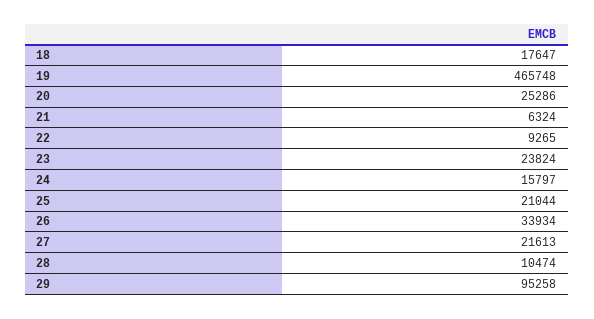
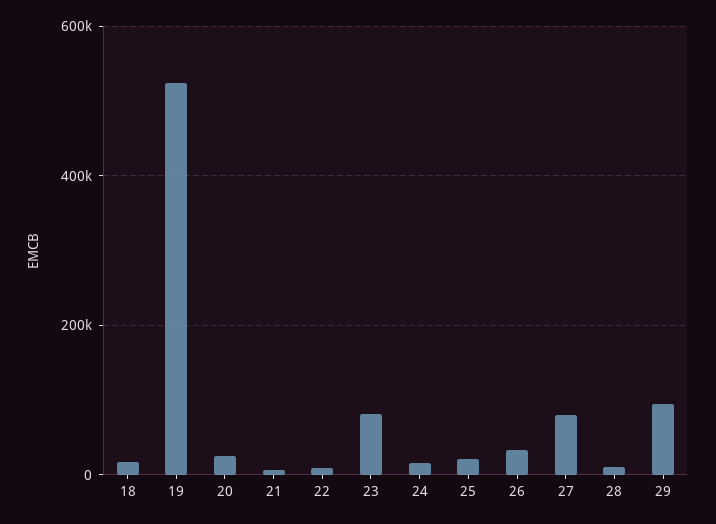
  {
    "18": 17647,
-   "19": 465748,
+   "19": 520000,
    "20": 25286,
    "21": 6324,
    "22": 9265,
-   "23": 23824,
+   "23": 80000,
    "24": 15797,
    "25": 21044,
    "26": 33934,
-   "27": 21613,
+   "27": 80000,
    "28": 10474,
    "29": 95258
  }

